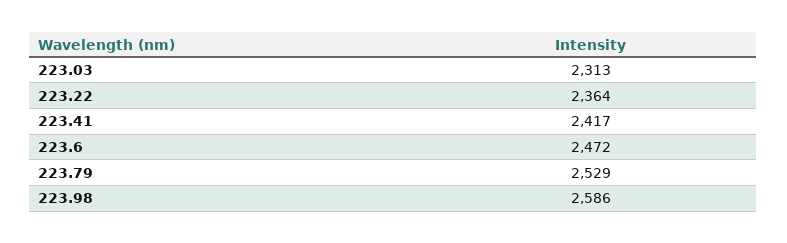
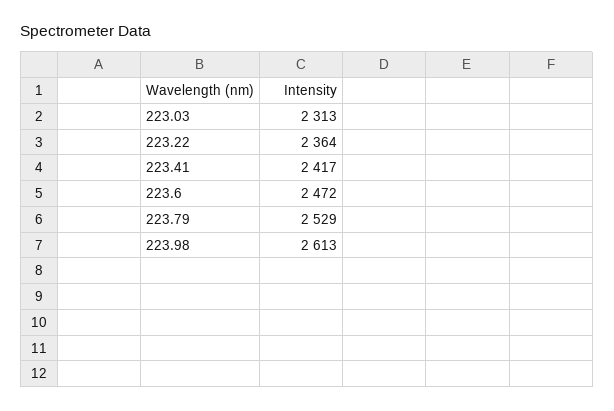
  {
    "223.03": 2313,
    "223.22": 2364,
    "223.41": 2417,
    "223.6": 2472,
    "223.79": 2529,
-   "223.98": 2586
+   "223.98": 2613
  }

